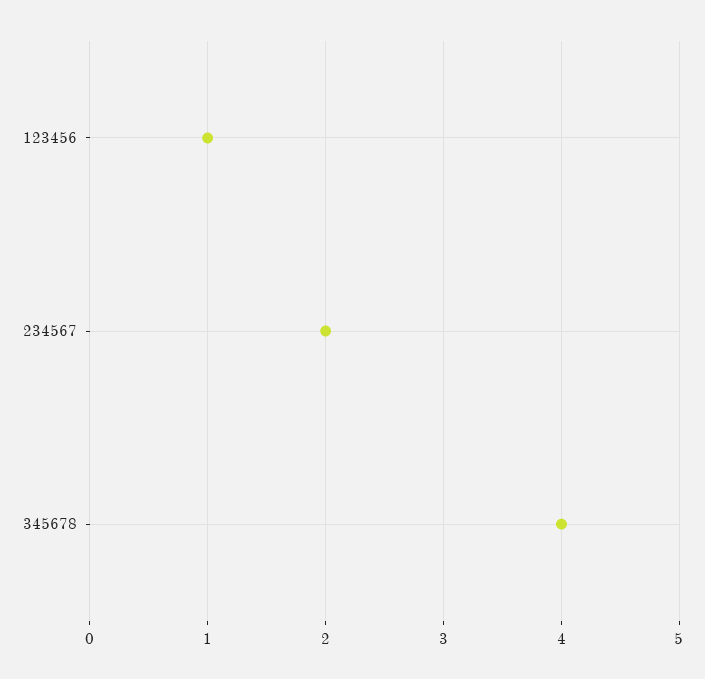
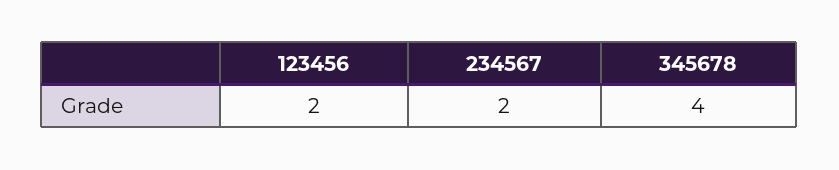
  {
-   "123456": 1,
+   "123456": 2,
    "234567": 2,
    "345678": 4
  }

